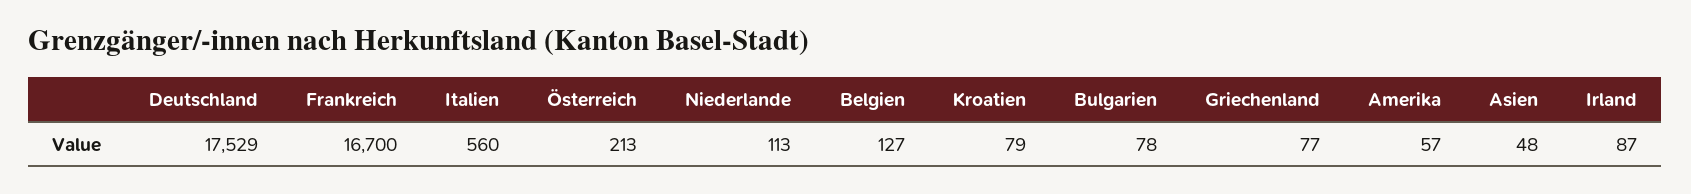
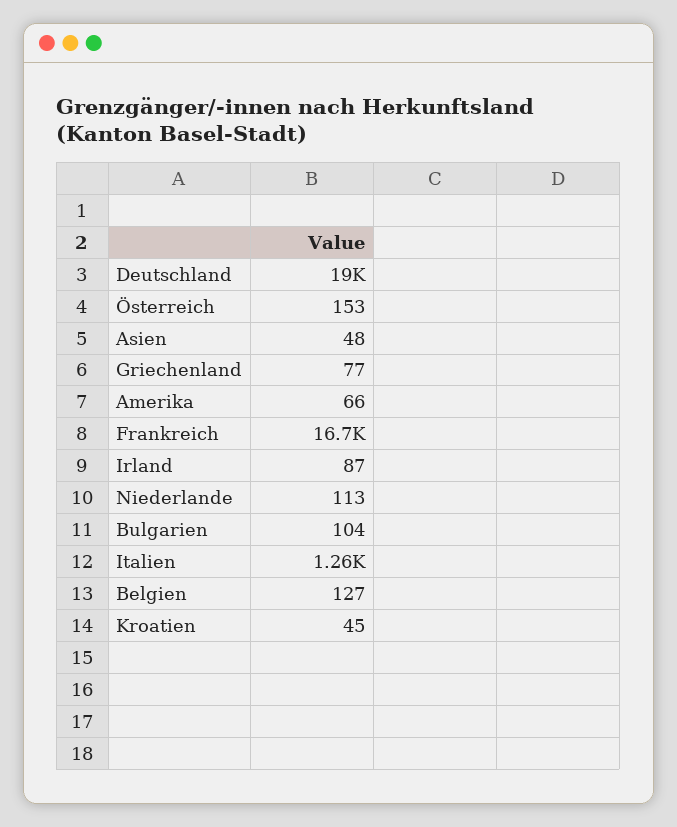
  {
-   "Deutschland": 17529,
+   "Deutschland": 19000,
    "Frankreich": 16700,
-   "Italien": 560,
+   "Italien": 1260,
-   "Österreich": 213,
+   "Österreich": 153,
    "Niederlande": 113,
    "Belgien": 127,
-   "Kroatien": 79,
+   "Kroatien": 45,
-   "Bulgarien": 78,
+   "Bulgarien": 104,
    "Griechenland": 77,
-   "Amerika": 57,
+   "Amerika": 66,
    "Asien": 48,
    "Irland": 87
  }

